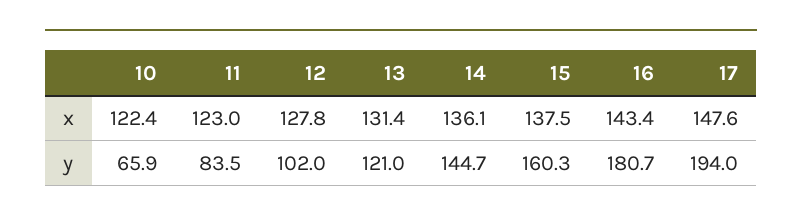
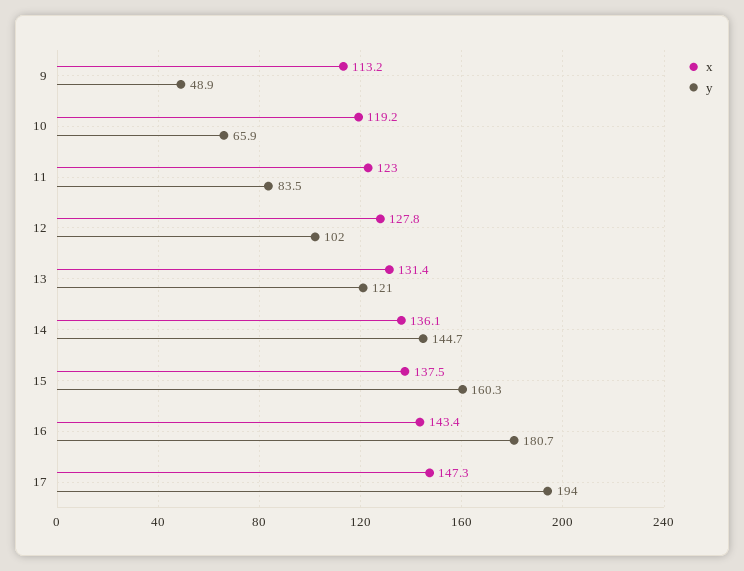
  {
    "x": {
-     "10": 122.4,
+     "10": 119.2,
      "11": 123,
      "12": 127.8,
      "13": 131.4,
      "14": 136.1,
      "15": 137.5,
      "16": 143.4,
-     "17": 147.6
+     "17": 147.3,
+     "9": 113.2
    },
    "y": {
      "10": 65.9,
      "11": 83.5,
      "12": 102,
      "13": 121,
      "14": 144.7,
      "15": 160.3,
      "16": 180.7,
-     "17": 194
+     "17": 194,
+     "9": 48.9
    }
  }

